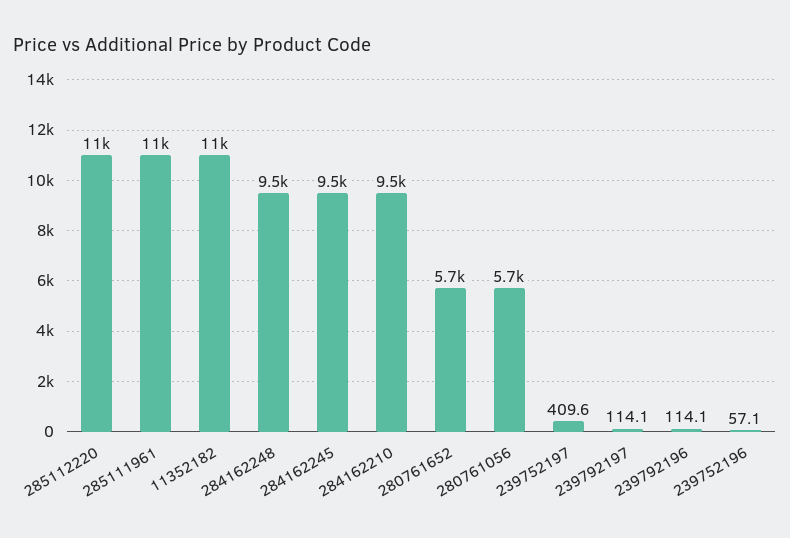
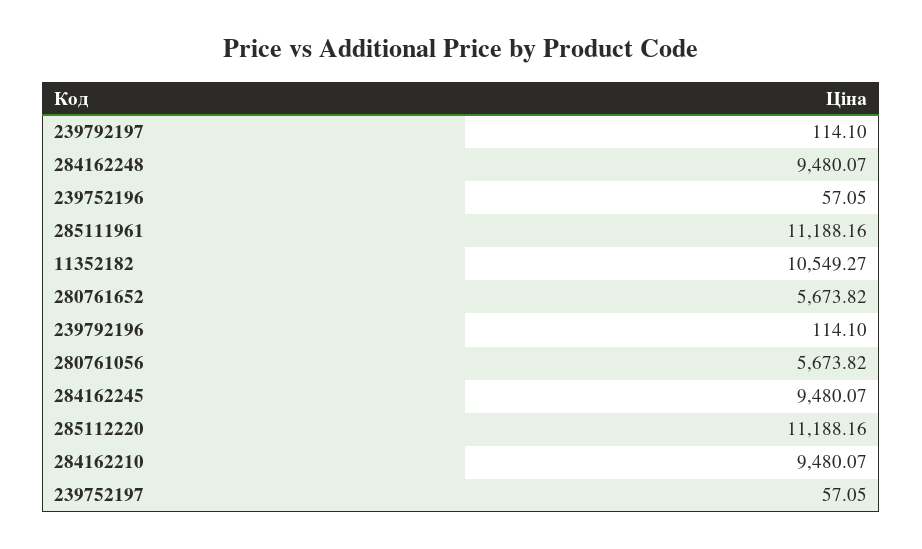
  {
    "285112220": 11188.16,
    "285111961": 11188.16,
    "11352182": 10549.27,
    "284162248": 9480.07,
    "284162245": 9480.07,
    "284162210": 9480.07,
    "280761652": 5673.82,
    "280761056": 5673.82,
-   "239752197": 409.6,
+   "239752197": 57.05,
    "239792197": 114.1,
    "239792196": 114.1,
    "239752196": 57.05
  }

